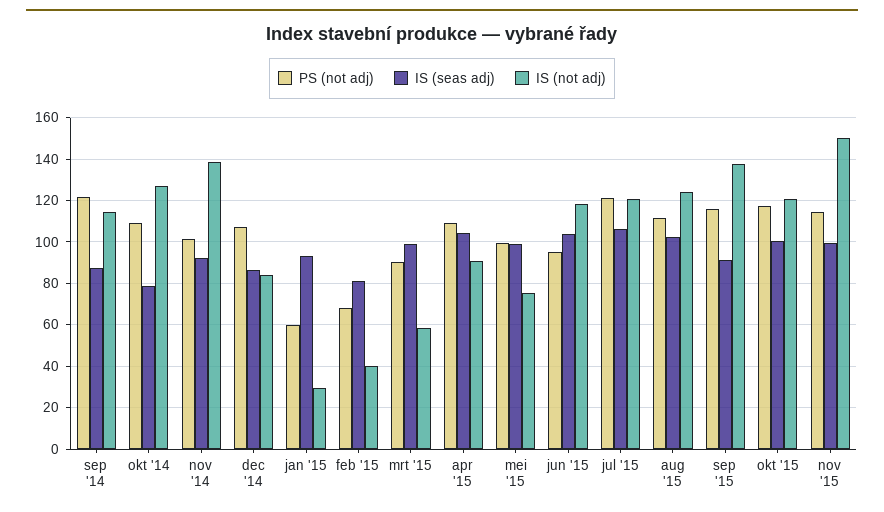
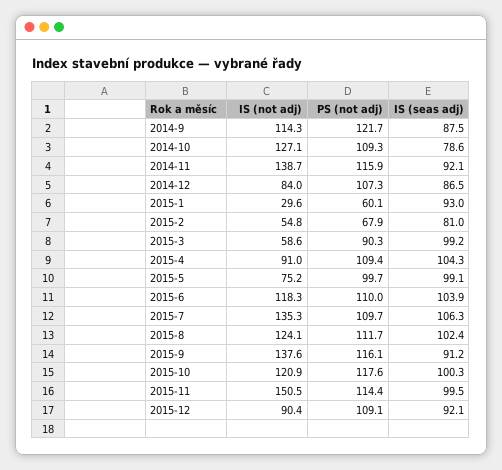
  {
    "PS (not adj)": {
      "sep '14": 121.7,
      "okt '14": 109.3,
-     "nov '14": 100,
+     "nov '14": 115.9,
      "dec '14": 107.3,
      "jan '15": 60.1,
      "feb '15": 67.9,
      "mrt '15": 90.3,
      "apr '15": 109.4,
      "mei '15": 99.7,
-     "jun '15": 95,
+     "jun '15": 110,
-     "jul '15": 120,
+     "jul '15": 109.7,
      "aug '15": 111.7,
      "sep '15": 116.1,
      "okt '15": 117.6,
-     "nov '15": 114.4
+     "nov '15": 114.4,
+     "2015-12": 109.1
    },
    "IS (seas adj)": {
      "sep '14": 87.5,
      "okt '14": 78.6,
      "nov '14": 92.1,
      "dec '14": 86.5,
      "jan '15": 93,
      "feb '15": 81,
      "mrt '15": 99.2,
      "apr '15": 104.3,
      "mei '15": 99.1,
      "jun '15": 103.9,
      "jul '15": 106.3,
      "aug '15": 102.4,
      "sep '15": 91.2,
      "okt '15": 100.3,
-     "nov '15": 99.5
+     "nov '15": 99.5,
+     "2015-12": 92.1
    },
    "IS (not adj)": {
      "sep '14": 114.3,
      "okt '14": 127.1,
      "nov '14": 138.7,
      "dec '14": 84,
      "jan '15": 29.6,
-     "feb '15": 40,
+     "feb '15": 54.8,
      "mrt '15": 58.6,
      "apr '15": 91,
      "mei '15": 75.2,
      "jun '15": 118.3,
-     "jul '15": 120,
+     "jul '15": 135.3,
      "aug '15": 124.1,
      "sep '15": 137.6,
      "okt '15": 120.9,
-     "nov '15": 150.5
+     "nov '15": 150.5,
+     "2015-12": 90.4
    }
  }

